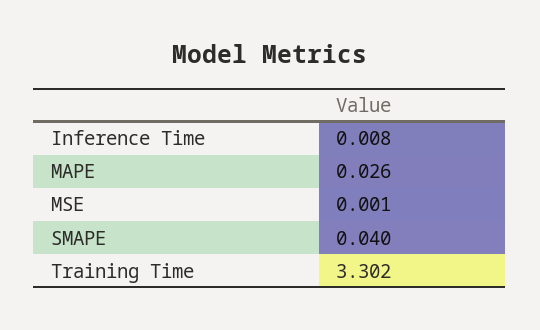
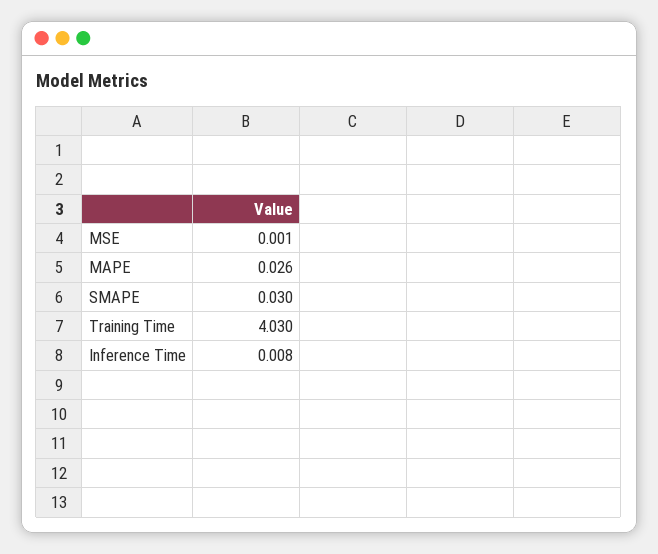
  {
    "Inference Time": 0.008,
    "MAPE": 0.026,
    "MSE": 0.001,
-   "SMAPE": 0.04,
+   "SMAPE": 0.03,
-   "Training Time": 3.302
+   "Training Time": 4.03
  }

